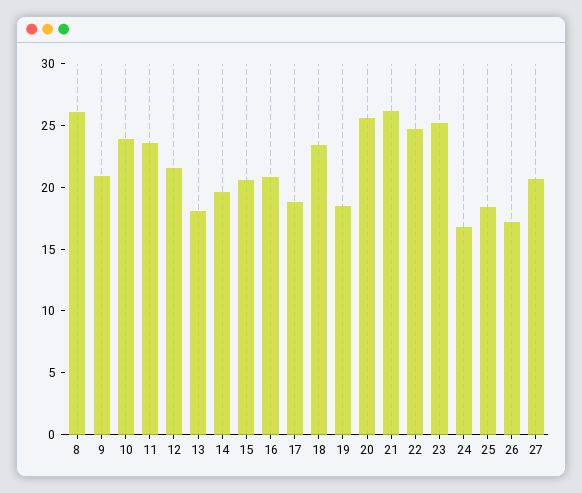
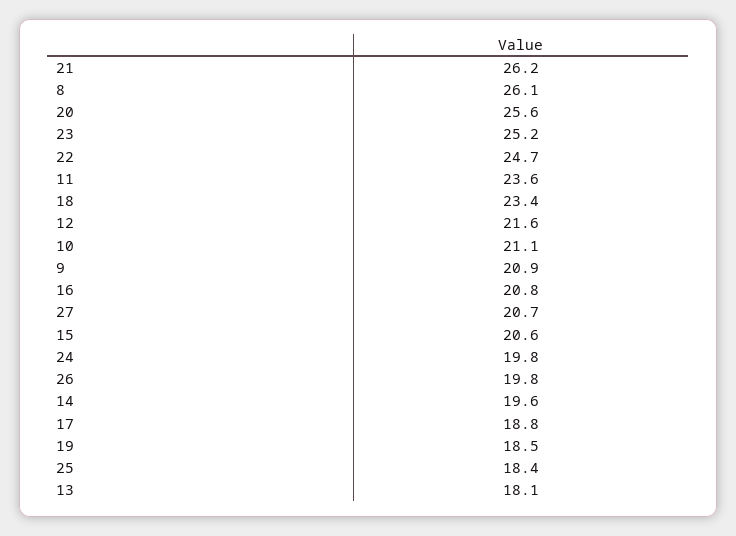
  {
    "8": 26.1,
    "9": 20.9,
-   "10": 24,
+   "10": 21.1,
    "11": 23.6,
    "12": 21.6,
    "13": 18.1,
    "14": 19.6,
    "15": 20.6,
    "16": 20.8,
    "17": 18.8,
    "18": 23.4,
    "19": 18.5,
    "20": 25.6,
    "21": 26.2,
    "22": 24.7,
    "23": 25.2,
-   "24": 17,
+   "24": 19.8,
    "25": 18.4,
-   "26": 17,
+   "26": 19.8,
    "27": 20.7
  }

